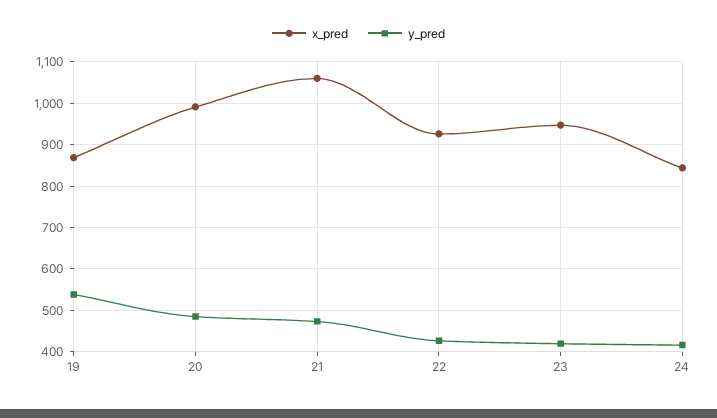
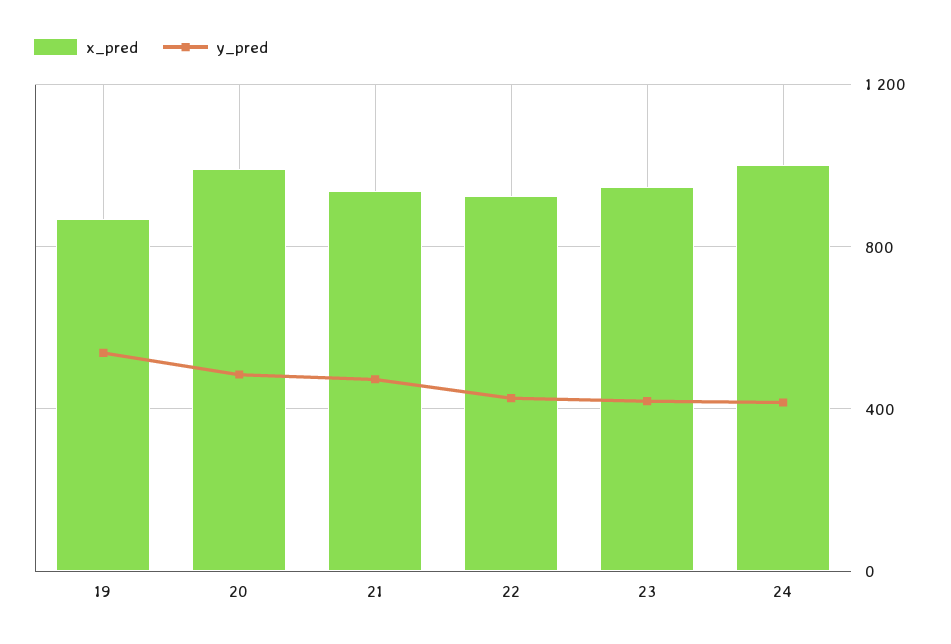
  {
    "x_pred": {
      "19": 860,
      "20": 1000,
-     "21": 1060,
+     "21": 950,
      "22": 920,
      "23": 940,
-     "24": 840
+     "24": 1000
    },
    "y_pred": {
      "19": 540,
      "20": 480,
      "21": 480,
      "22": 420,
      "23": 420,
      "24": 420
    }
  }

